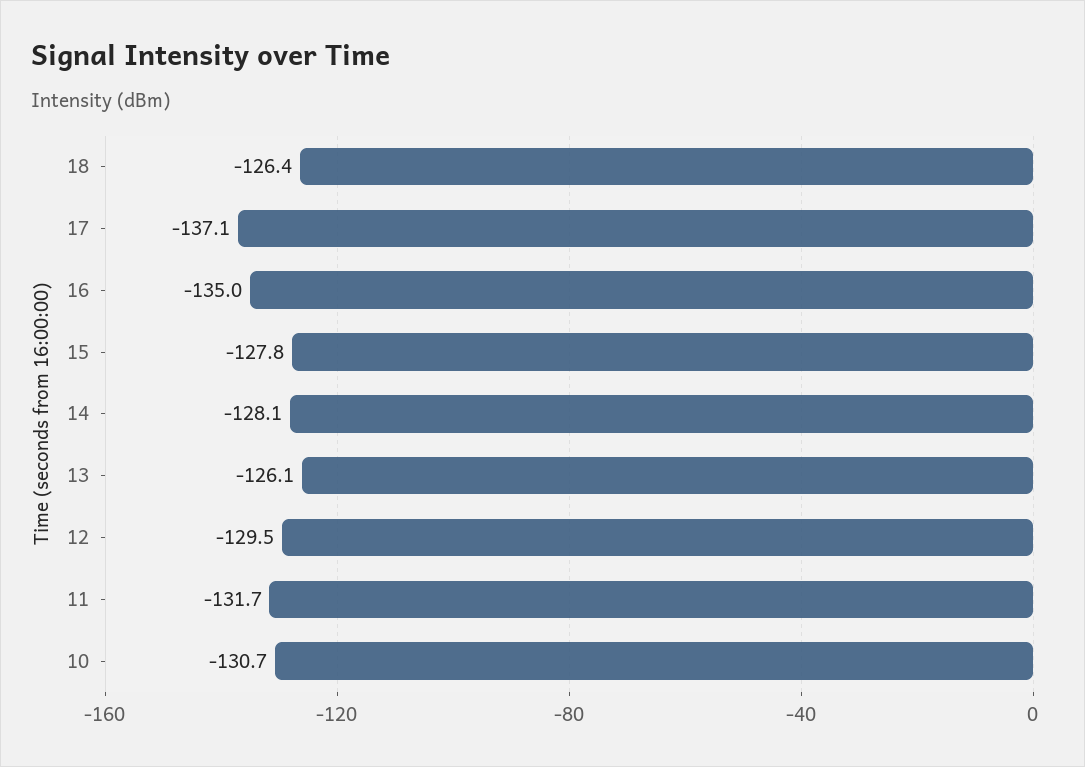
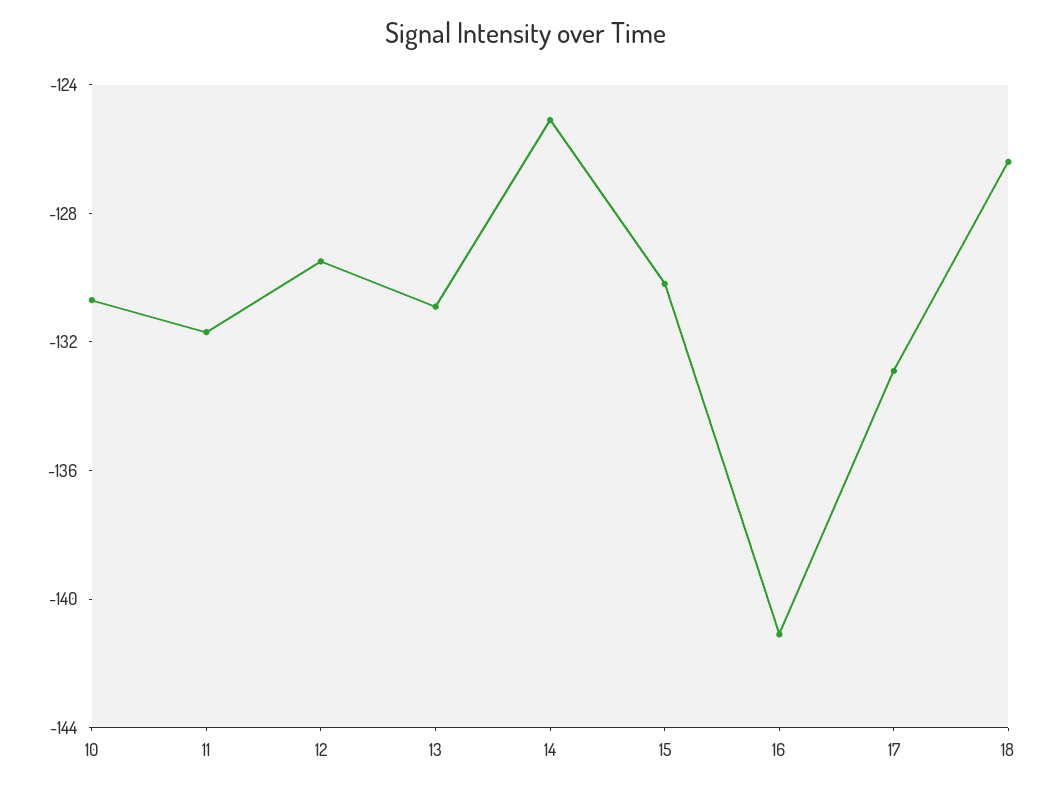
  {
    "18": -126.4,
-   "17": -137.1,
+   "17": -133,
-   "16": -135,
+   "16": -141,
-   "15": -127.8,
+   "15": -130,
-   "14": -128.1,
+   "14": -125,
-   "13": -126.1,
+   "13": -131,
    "12": -129.5,
    "11": -131.7,
    "10": -130.7
  }

